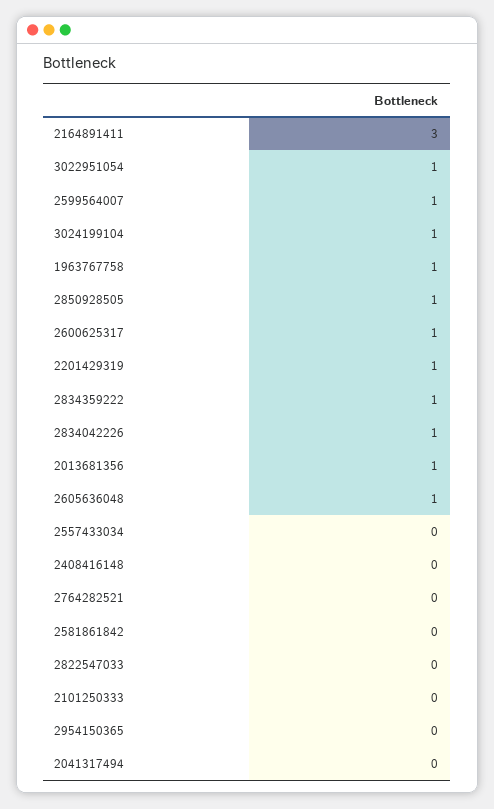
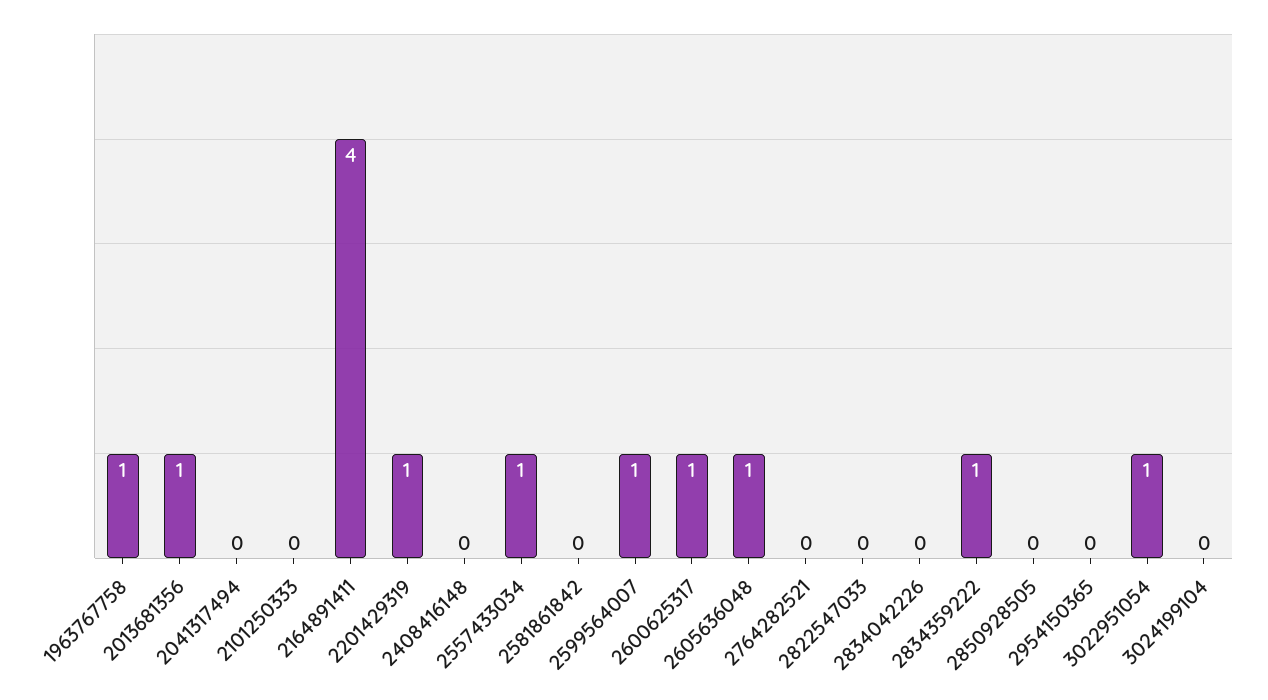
  {
-   "2164891411": 3,
+   "2164891411": 4,
    "3022951054": 1,
    "2599564007": 1,
-   "3024199104": 1,
+   "3024199104": 0,
    "1963767758": 1,
-   "2850928505": 1,
+   "2850928505": 0,
    "2600625317": 1,
    "2201429319": 1,
    "2834359222": 1,
-   "2834042226": 1,
+   "2834042226": 0,
    "2013681356": 1,
    "2605636048": 1,
-   "2557433034": 0,
+   "2557433034": 1,
    "2408416148": 0,
    "2764282521": 0,
    "2581861842": 0,
    "2822547033": 0,
    "2101250333": 0,
    "2954150365": 0,
    "2041317494": 0
  }

